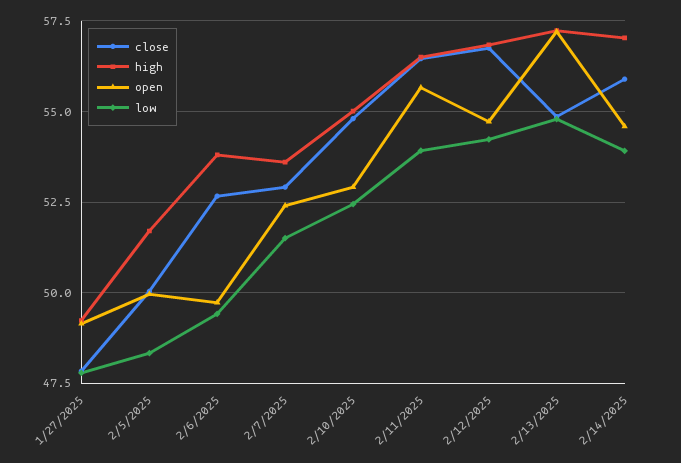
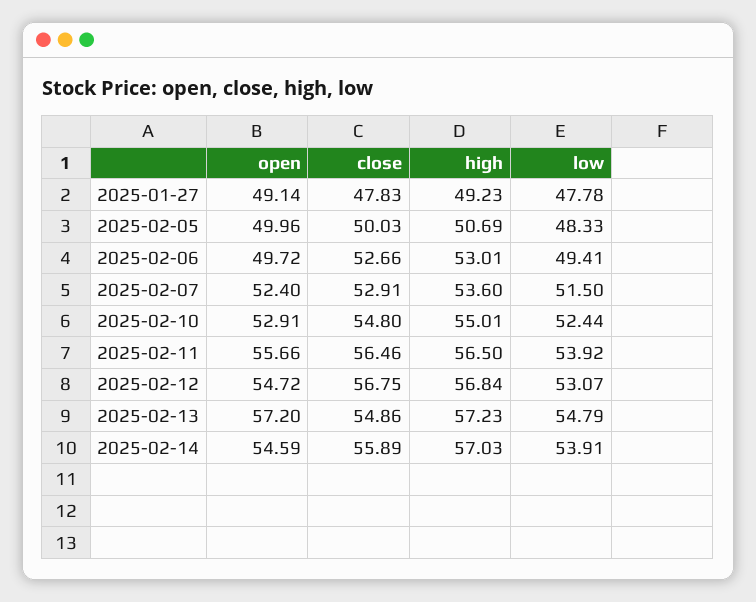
  {
    "close": {
      "1/27/2025": 47.83,
      "2/5/2025": 50.03,
      "2/6/2025": 52.66,
      "2/7/2025": 52.91,
      "2/10/2025": 54.8,
      "2/11/2025": 56.46,
      "2/12/2025": 56.75,
      "2/13/2025": 54.86,
      "2/14/2025": 55.89
    },
    "high": {
      "1/27/2025": 49.23,
-     "2/5/2025": 51.75,
+     "2/5/2025": 50.69,
-     "2/6/2025": 53.75,
+     "2/6/2025": 53.01,
      "2/7/2025": 53.6,
      "2/10/2025": 55.01,
      "2/11/2025": 56.5,
      "2/12/2025": 56.84,
      "2/13/2025": 57.23,
      "2/14/2025": 57.03
    },
    "open": {
      "1/27/2025": 49.14,
      "2/5/2025": 49.96,
      "2/6/2025": 49.72,
      "2/7/2025": 52.4,
      "2/10/2025": 52.91,
      "2/11/2025": 55.66,
      "2/12/2025": 54.72,
      "2/13/2025": 57.2,
      "2/14/2025": 54.59
    },
    "low": {
      "1/27/2025": 47.78,
      "2/5/2025": 48.33,
      "2/6/2025": 49.41,
      "2/7/2025": 51.5,
      "2/10/2025": 52.44,
      "2/11/2025": 53.92,
-     "2/12/2025": 54.25,
+     "2/12/2025": 53.07,
      "2/13/2025": 54.79,
      "2/14/2025": 53.91
    }
  }

